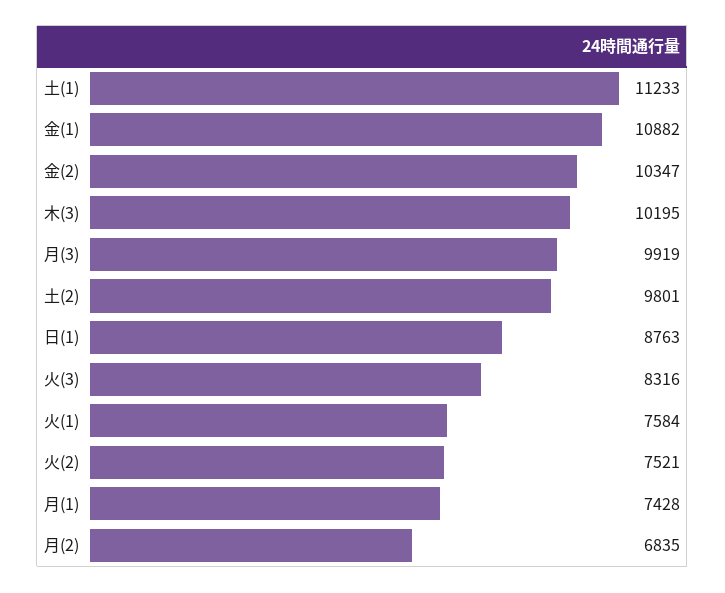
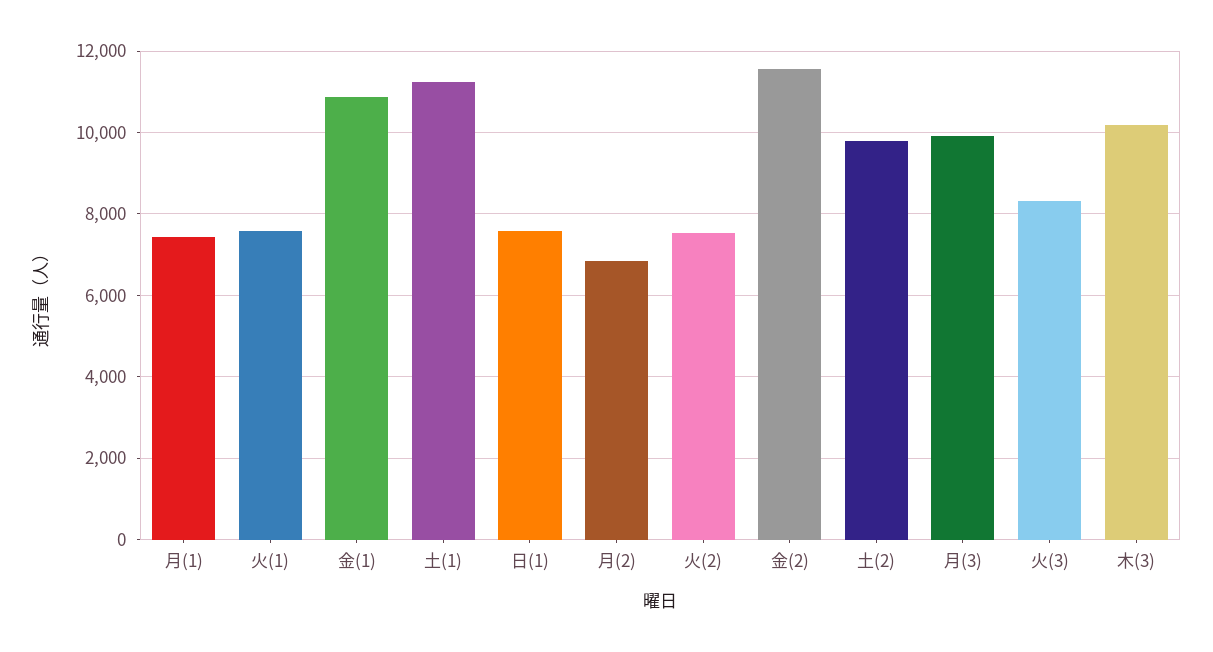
  {
    "土(1)": 11233,
    "金(1)": 10882,
-   "金(2)": 10347,
+   "金(2)": 11600,
    "木(3)": 10195,
    "月(3)": 9919,
    "土(2)": 9801,
-   "日(1)": 8763,
+   "日(1)": 7600,
    "火(3)": 8316,
    "火(1)": 7584,
    "火(2)": 7521,
    "月(1)": 7428,
    "月(2)": 6835
  }

